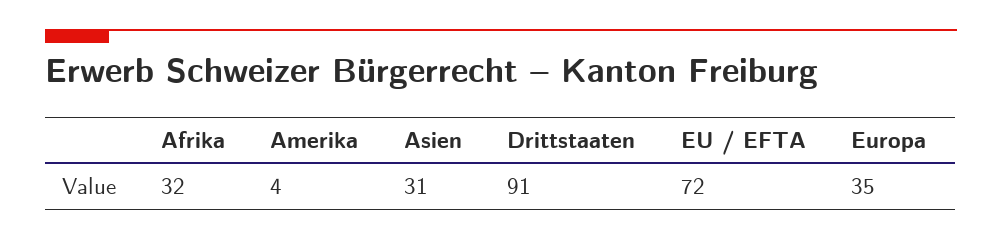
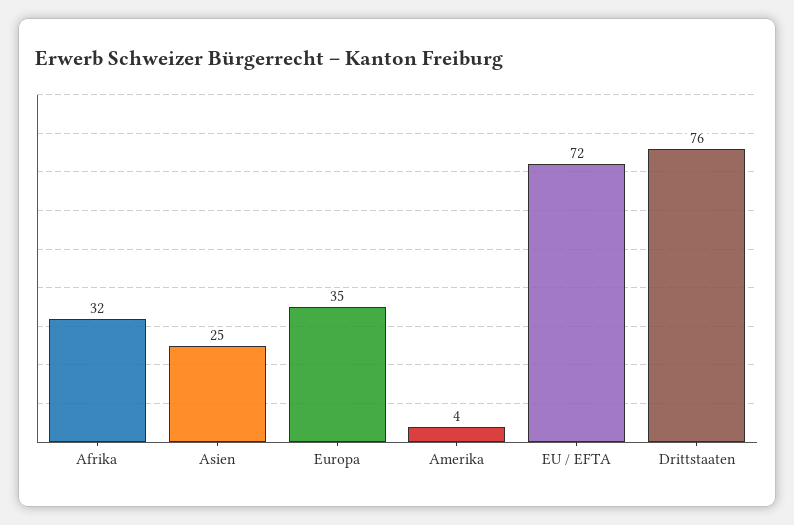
  {
    "Afrika": 32,
    "Amerika": 4,
-   "Asien": 31,
+   "Asien": 25,
-   "Drittstaaten": 91,
+   "Drittstaaten": 76,
    "EU / EFTA": 72,
    "Europa": 35
  }

